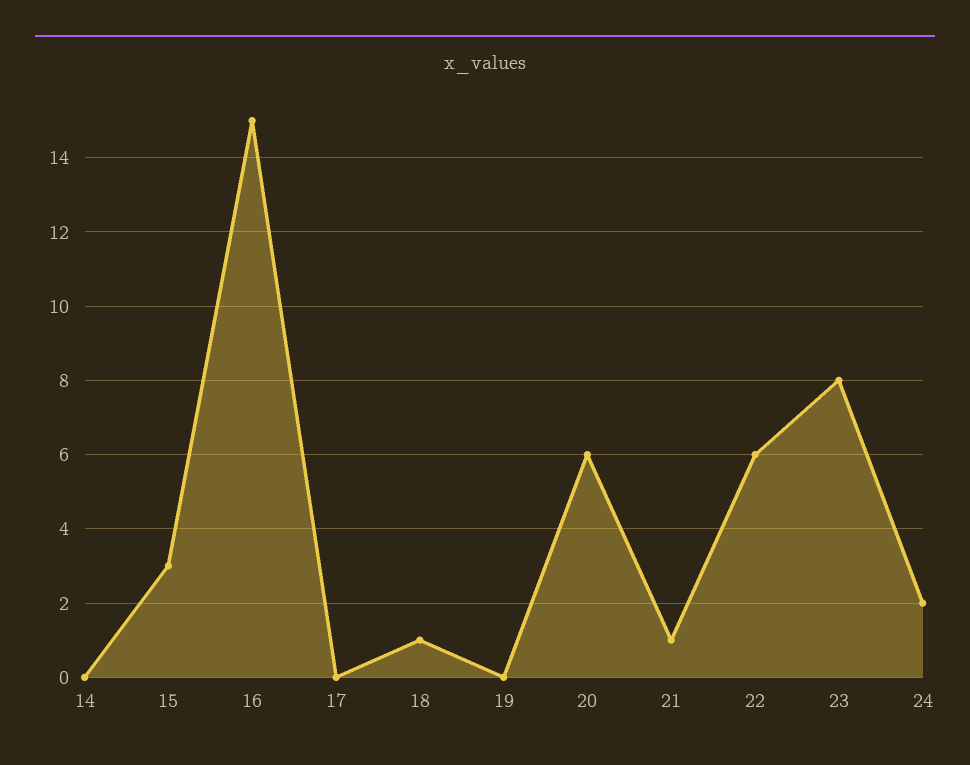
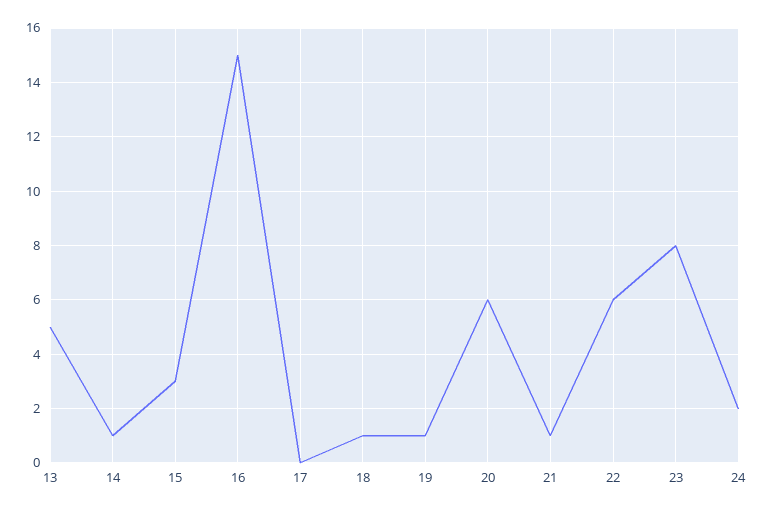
  {
-   "14": 0,
+   "14": 1,
    "15": 3,
    "16": 15,
    "17": 0,
    "18": 1,
-   "19": 0,
+   "19": 1,
    "20": 6,
    "21": 1,
    "22": 6,
    "23": 8,
-   "24": 2
+   "24": 2,
+   "13": 5
  }

